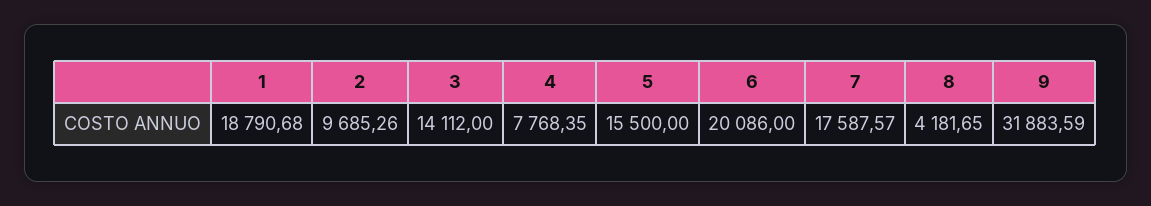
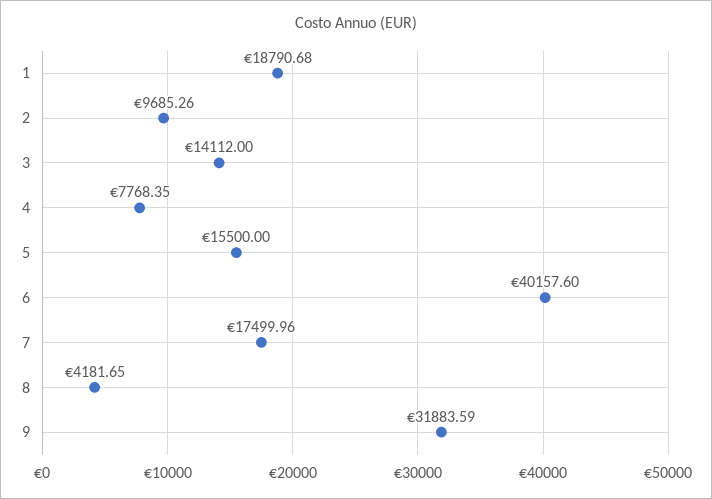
  {
    "1": 18790.68,
    "2": 9685.26,
    "3": 14112,
    "4": 7768.35,
    "5": 15500,
-   "6": 20086,
+   "6": 40157.6,
-   "7": 17587.57,
+   "7": 17499.96,
    "8": 4181.65,
    "9": 31883.59
  }

